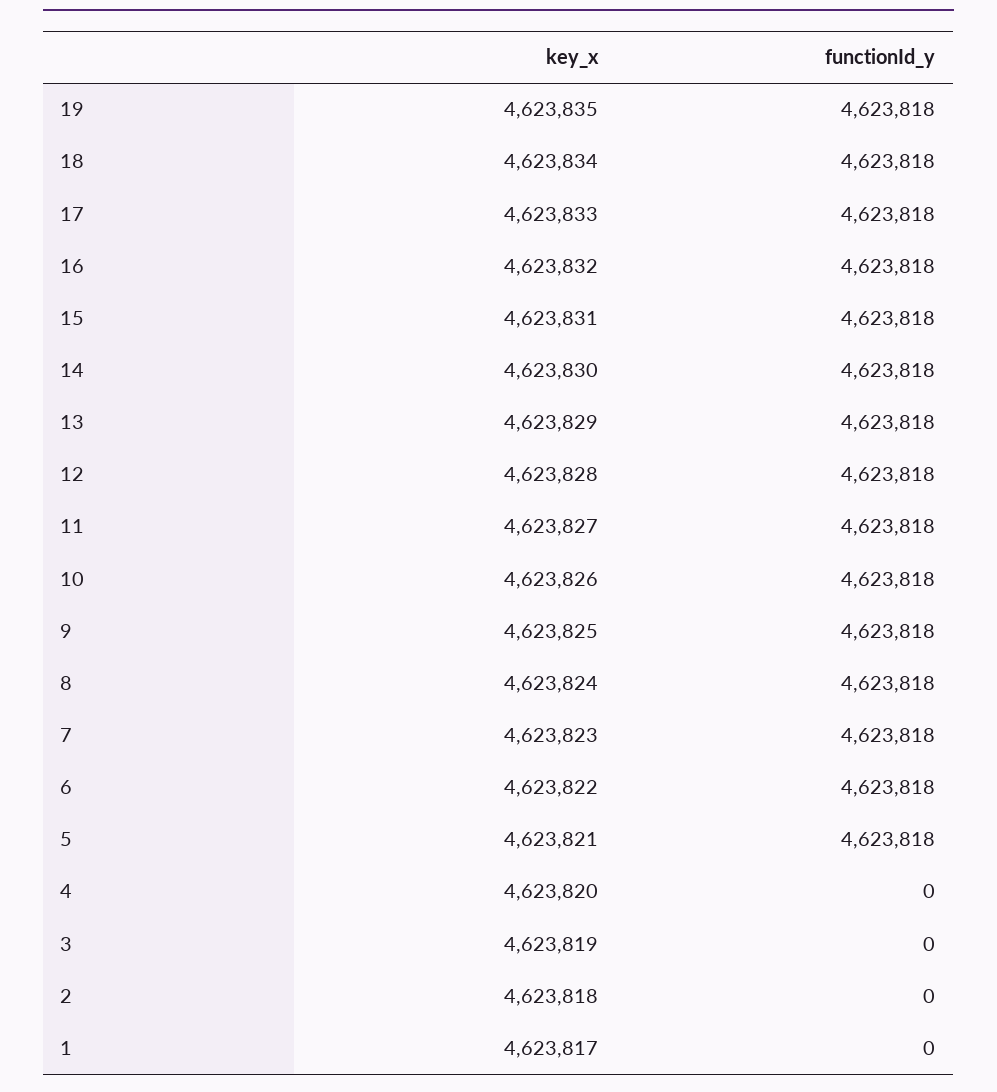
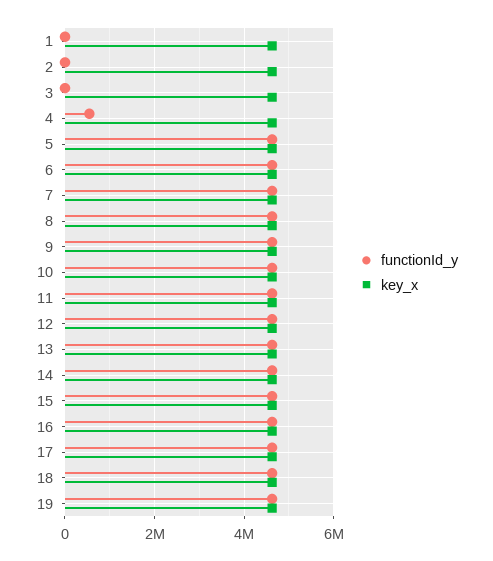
  {
    "key_x": {
      "19": 4623835,
      "18": 4623834,
      "17": 4623833,
      "16": 4623832,
      "15": 4623831,
      "14": 4623830,
      "13": 4623829,
      "12": 4623828,
      "11": 4623827,
      "10": 4623826,
      "9": 4623825,
      "8": 4623824,
      "7": 4623823,
      "6": 4623822,
      "5": 4623821,
      "4": 4623820,
      "3": 4623819,
      "2": 4623818,
      "1": 4623817
    },
    "functionId_y": {
      "19": 4623818,
      "18": 4623818,
      "17": 4623818,
      "16": 4623818,
      "15": 4623818,
      "14": 4623818,
      "13": 4623818,
      "12": 4623818,
      "11": 4623818,
      "10": 4623818,
      "9": 4623818,
      "8": 4623818,
      "7": 4623818,
      "6": 4623818,
      "5": 4623818,
-     "4": 0,
+     "4": 600000,
      "3": 0,
      "2": 0,
      "1": 0
    }
  }

